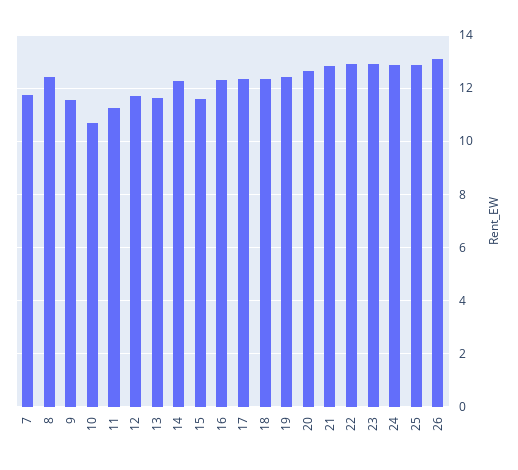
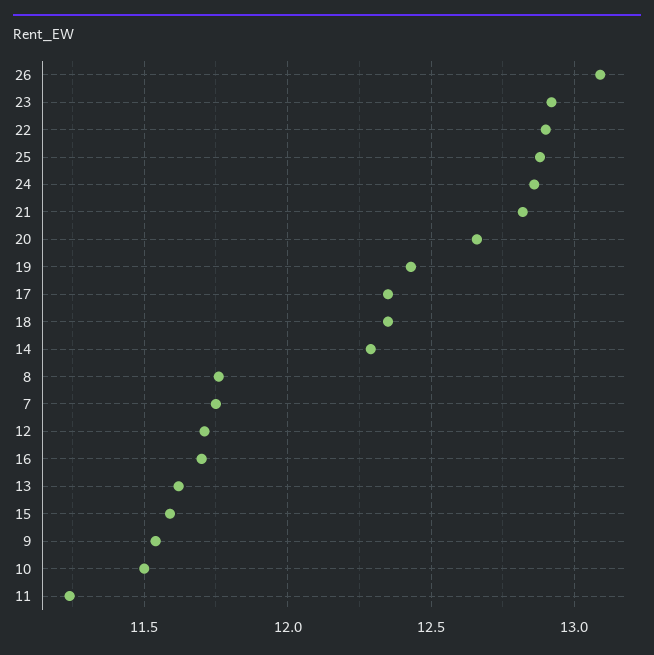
  {
    "7": 11.75,
-   "8": 12.5,
+   "8": 11.75,
    "9": 11.55,
-   "10": 10.75,
+   "10": 11.5,
    "11": 11.25,
    "12": 11.7,
    "13": 11.6,
    "14": 12.3,
    "15": 11.6,
-   "16": 12.25,
+   "16": 11.7,
    "17": 12.35,
    "18": 12.35,
    "19": 12.45,
    "20": 12.65,
    "21": 12.8,
    "22": 12.9,
    "23": 12.9,
    "24": 12.85,
    "25": 12.9,
    "26": 13.1
  }

